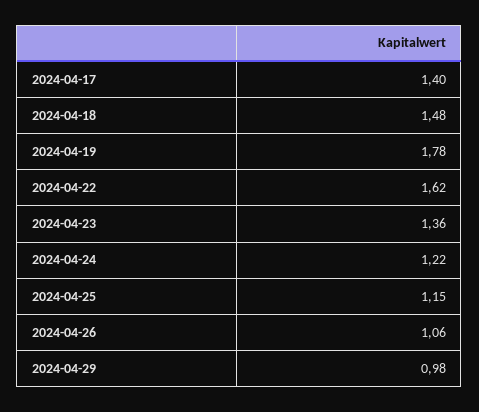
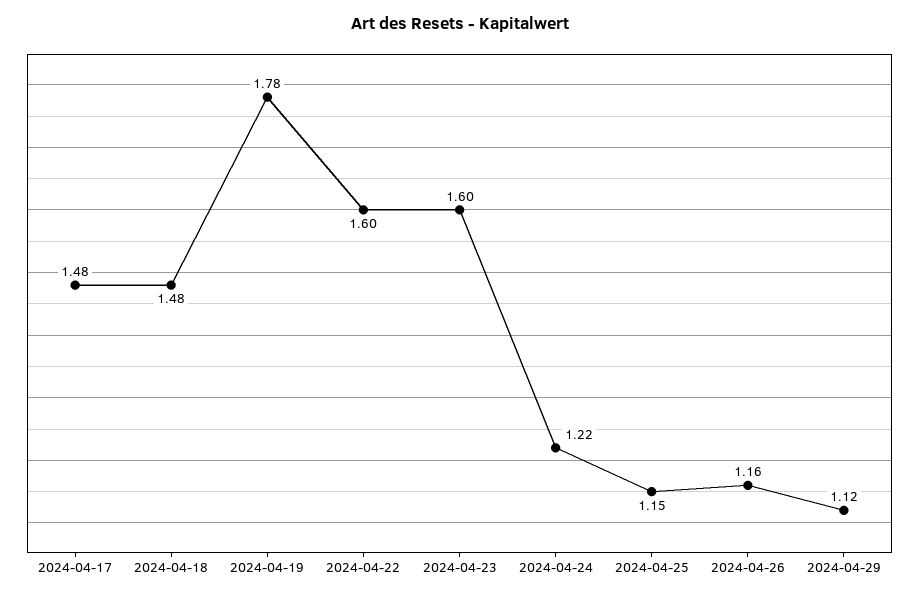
  {
-   "2024-04-17": 1.4,
+   "2024-04-17": 1.48,
    "2024-04-18": 1.48,
    "2024-04-19": 1.78,
-   "2024-04-22": 1.62,
+   "2024-04-22": 1.6,
-   "2024-04-23": 1.36,
+   "2024-04-23": 1.6,
    "2024-04-24": 1.22,
    "2024-04-25": 1.15,
-   "2024-04-26": 1.06,
+   "2024-04-26": 1.16,
-   "2024-04-29": 0.98
+   "2024-04-29": 1.12
  }

